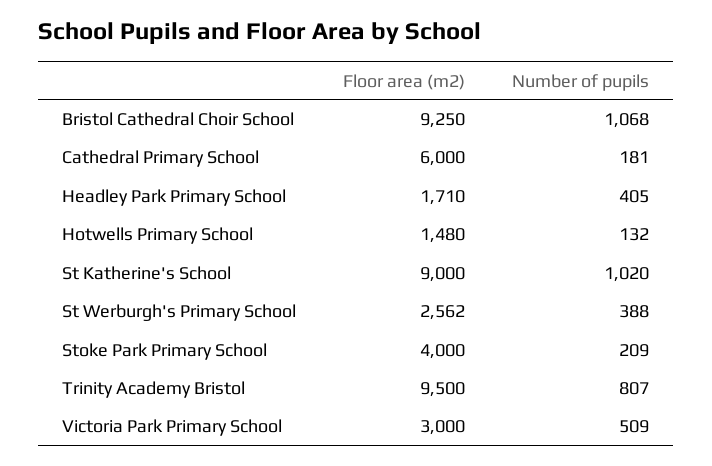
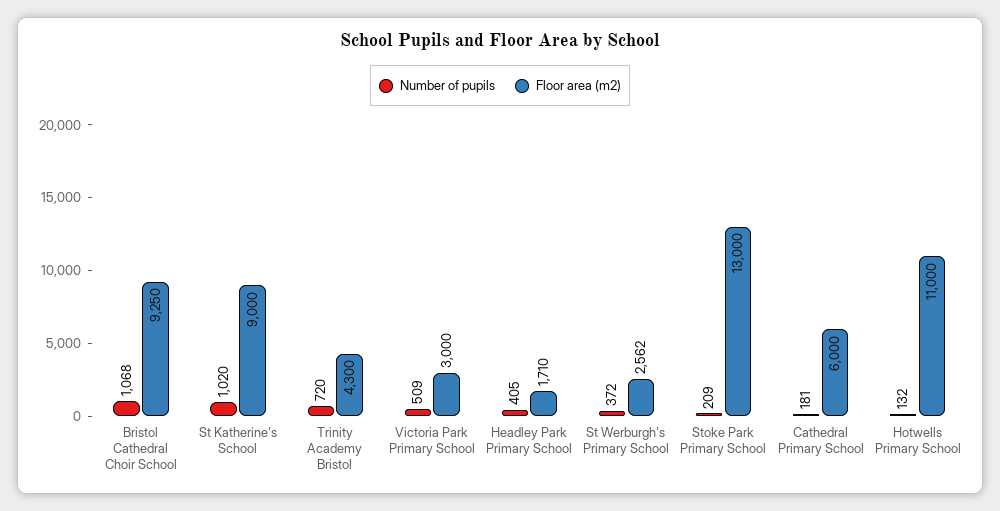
  {
    "Floor area (m2)": {
      "Bristol Cathedral Choir School": 9250,
      "Cathedral Primary School": 6000,
      "Headley Park Primary School": 1710,
-     "Hotwells Primary School": 1480,
+     "Hotwells Primary School": 11000,
      "St Katherine's School": 9000,
      "St Werburgh's Primary School": 2562,
-     "Stoke Park Primary School": 4000,
+     "Stoke Park Primary School": 13000,
-     "Trinity Academy Bristol": 9500,
+     "Trinity Academy Bristol": 4300,
      "Victoria Park Primary School": 3000
    },
    "Number of pupils": {
      "Bristol Cathedral Choir School": 1068,
      "Cathedral Primary School": 181,
      "Headley Park Primary School": 405,
      "Hotwells Primary School": 132,
      "St Katherine's School": 1020,
-     "St Werburgh's Primary School": 388,
+     "St Werburgh's Primary School": 372,
      "Stoke Park Primary School": 209,
-     "Trinity Academy Bristol": 807,
+     "Trinity Academy Bristol": 720,
      "Victoria Park Primary School": 509
    }
  }

